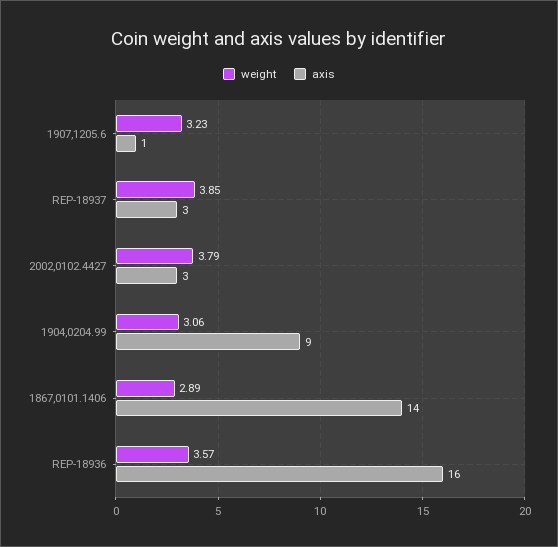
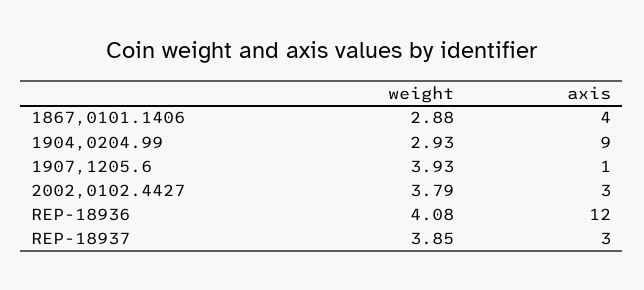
  {
    "weight": {
-     "1907,1205.6": 3.23,
+     "1907,1205.6": 3.93,
      "REP-18937": 3.85,
      "2002,0102.4427": 3.79,
-     "1904,0204.99": 3.06,
+     "1904,0204.99": 2.93,
-     "1867,0101.1406": 2.89,
+     "1867,0101.1406": 2.88,
-     "REP-18936": 3.57
+     "REP-18936": 4.08
    },
    "axis": {
      "1907,1205.6": 1,
      "REP-18937": 3,
      "2002,0102.4427": 3,
      "1904,0204.99": 9,
-     "1867,0101.1406": 14,
+     "1867,0101.1406": 4,
-     "REP-18936": 16
+     "REP-18936": 12
    }
  }

